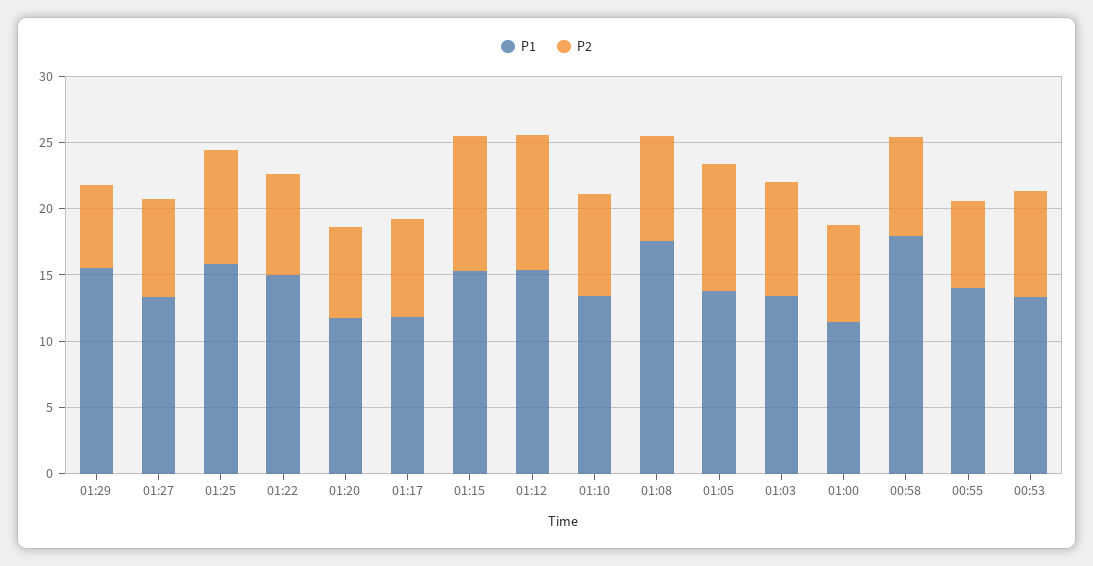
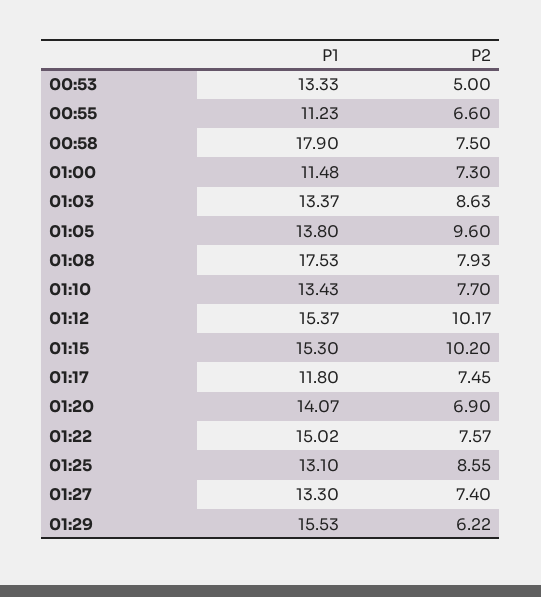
  {
    "P1": {
      "01:29": 15.53,
      "01:27": 13.3,
-     "01:25": 16,
+     "01:25": 13.1,
      "01:22": 15.02,
-     "01:20": 12,
+     "01:20": 14.07,
      "01:17": 11.8,
      "01:15": 15.3,
      "01:12": 15.37,
      "01:10": 13.43,
      "01:08": 17.53,
      "01:05": 13.8,
      "01:03": 13.37,
      "01:00": 11.48,
      "00:58": 17.9,
-     "00:55": 14,
+     "00:55": 11.23,
      "00:53": 13.33
    },
    "P2": {
      "01:29": 6.22,
      "01:27": 7.4,
      "01:25": 8.55,
      "01:22": 7.57,
      "01:20": 6.9,
      "01:17": 7.45,
      "01:15": 10.2,
      "01:12": 10.17,
      "01:10": 7.7,
      "01:08": 7.93,
      "01:05": 9.6,
      "01:03": 8.63,
      "01:00": 7.3,
      "00:58": 7.5,
      "00:55": 6.6,
-     "00:53": 8
+     "00:53": 5
    }
  }

